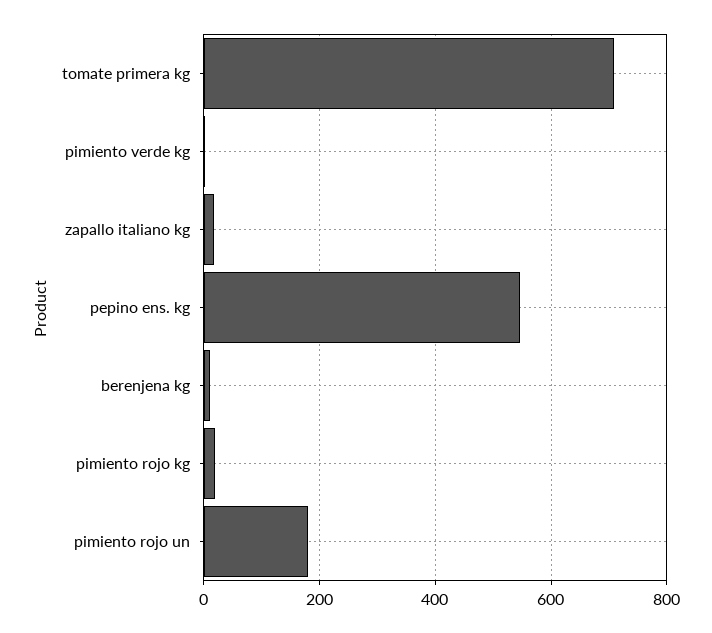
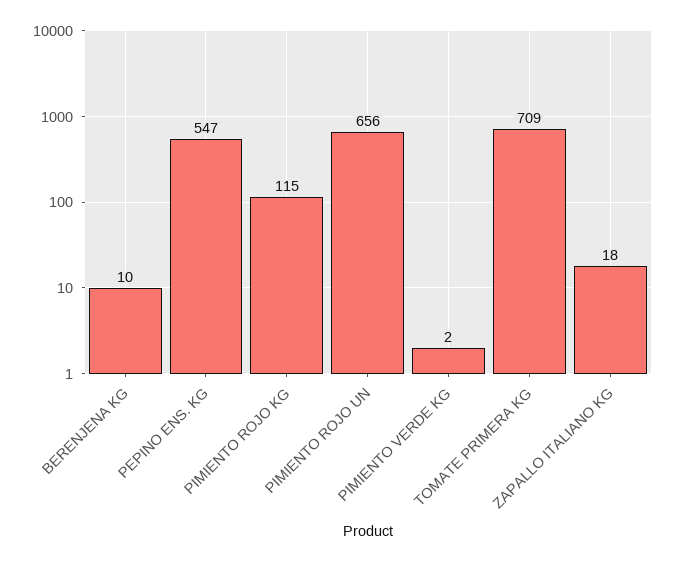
  {
    "tomate primera kg": 709,
    "pimiento verde kg": 2,
    "zapallo italiano kg": 18,
    "pepino ens. kg": 547,
    "berenjena kg": 10,
-   "pimiento rojo kg": 20,
+   "pimiento rojo kg": 115,
-   "pimiento rojo un": 180
+   "pimiento rojo un": 656
  }

